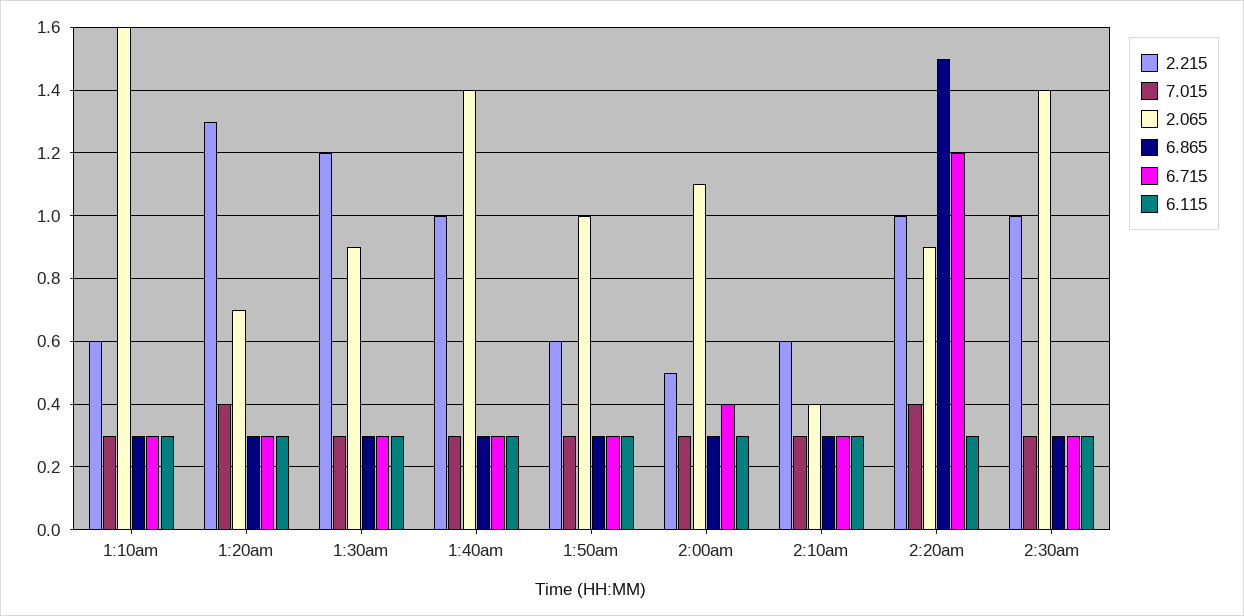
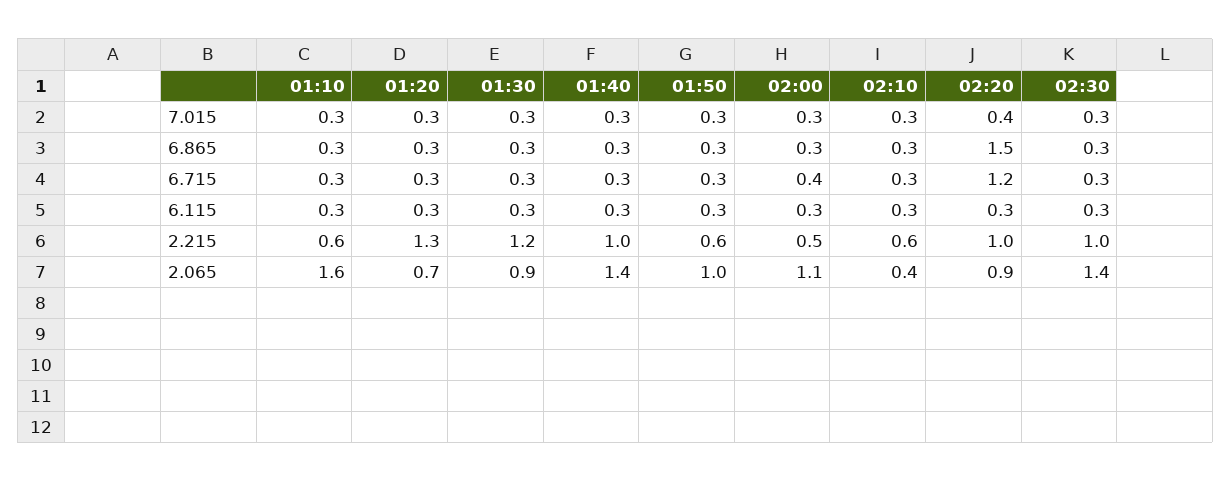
  {
    "2.215": {
      "1:10am": 0.6,
      "1:20am": 1.3,
      "1:30am": 1.2,
      "1:40am": 1,
      "1:50am": 0.6,
      "2:00am": 0.5,
      "2:10am": 0.6,
      "2:20am": 1,
      "2:30am": 1
    },
    "7.015": {
      "1:10am": 0.3,
-     "1:20am": 0.4,
+     "1:20am": 0.3,
      "1:30am": 0.3,
      "1:40am": 0.3,
      "1:50am": 0.3,
      "2:00am": 0.3,
      "2:10am": 0.3,
      "2:20am": 0.4,
      "2:30am": 0.3
    },
    "2.065": {
      "1:10am": 1.6,
      "1:20am": 0.7,
      "1:30am": 0.9,
      "1:40am": 1.4,
      "1:50am": 1,
      "2:00am": 1.1,
      "2:10am": 0.4,
      "2:20am": 0.9,
      "2:30am": 1.4
    },
    "6.865": {
      "1:10am": 0.3,
      "1:20am": 0.3,
      "1:30am": 0.3,
      "1:40am": 0.3,
      "1:50am": 0.3,
      "2:00am": 0.3,
      "2:10am": 0.3,
      "2:20am": 1.5,
      "2:30am": 0.3
    },
    "6.715": {
      "1:10am": 0.3,
      "1:20am": 0.3,
      "1:30am": 0.3,
      "1:40am": 0.3,
      "1:50am": 0.3,
      "2:00am": 0.4,
      "2:10am": 0.3,
      "2:20am": 1.2,
      "2:30am": 0.3
    },
    "6.115": {
      "1:10am": 0.3,
      "1:20am": 0.3,
      "1:30am": 0.3,
      "1:40am": 0.3,
      "1:50am": 0.3,
      "2:00am": 0.3,
      "2:10am": 0.3,
      "2:20am": 0.3,
      "2:30am": 0.3
    }
  }

